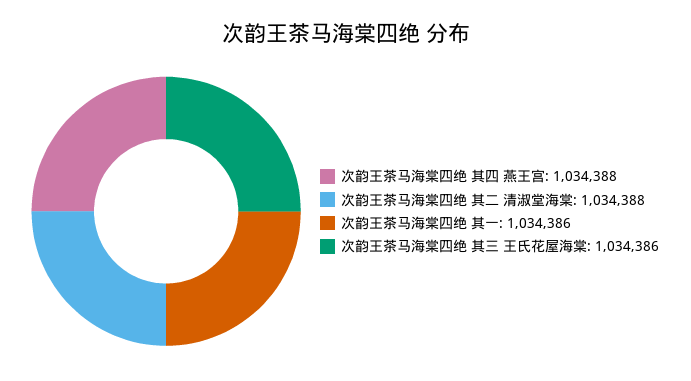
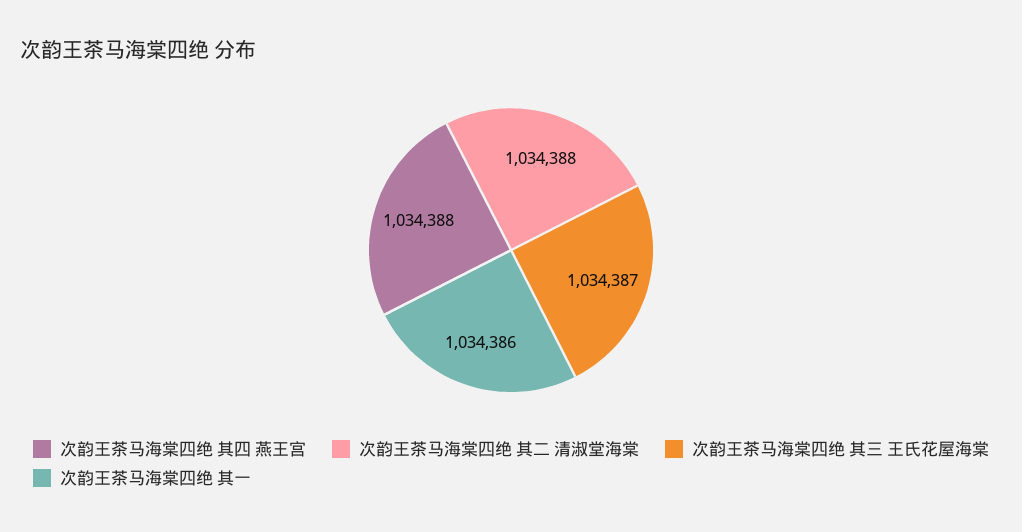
  {
    "次韵王茶马海棠四绝 其四 燕王宫": 1034388,
    "次韵王茶马海棠四绝 其二 清淑堂海棠": 1034388,
    "次韵王茶马海棠四绝 其一": 1034386,
-   "次韵王茶马海棠四绝 其三 王氏花屋海棠": 1034386
+   "次韵王茶马海棠四绝 其三 王氏花屋海棠": 1034387
  }

